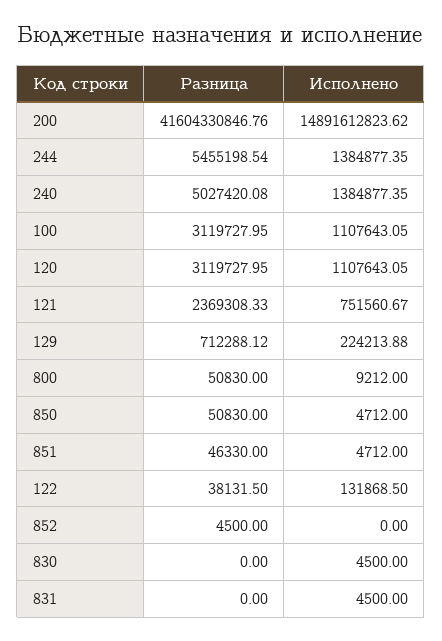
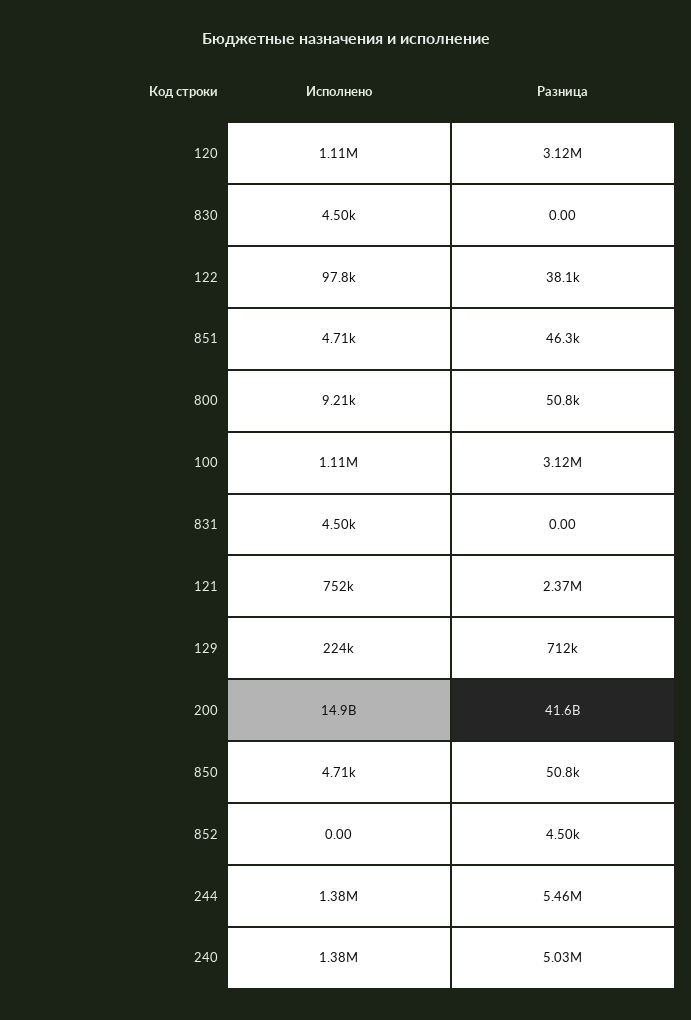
  {
    "Разница": {
      "200": 41604330846.76,
      "244": 5455198.54,
      "240": 5027420.08,
      "100": 3119727.95,
      "120": 3119727.95,
      "121": 2369308.33,
      "129": 712288.12,
      "800": 50830,
      "850": 50830,
      "851": 46330,
      "122": 38131.5,
      "852": 4500,
      "830": 0,
      "831": 0
    },
    "Исполнено": {
      "200": 14891612823.62,
      "244": 1384877.35,
      "240": 1384877.35,
      "100": 1107643.05,
      "120": 1107643.05,
      "121": 751560.67,
      "129": 224213.88,
      "800": 9212,
      "850": 4712,
      "851": 4712,
-     "122": 131868.5,
+     "122": 97800,
      "852": 0,
      "830": 4500,
      "831": 4500
    }
  }

